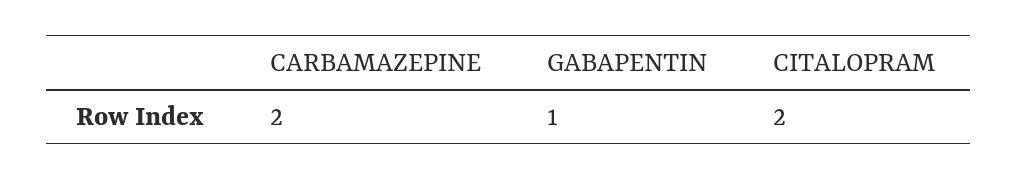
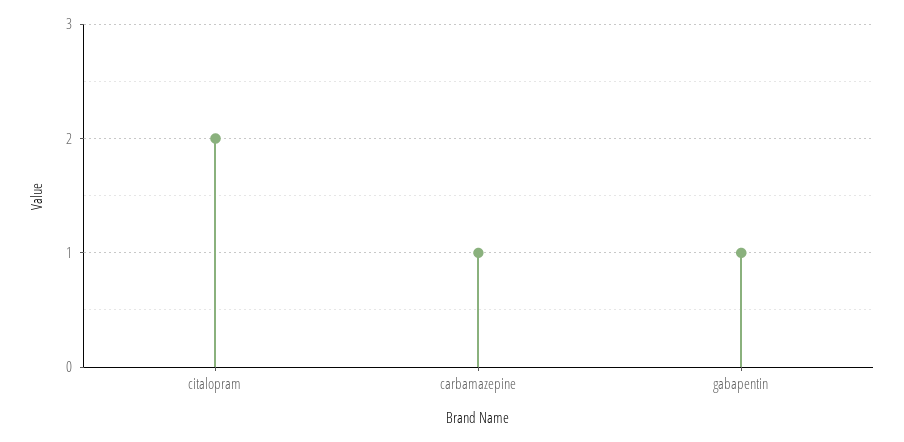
  {
-   "CARBAMAZEPINE": 2,
+   "CARBAMAZEPINE": 1,
    "GABAPENTIN": 1,
    "CITALOPRAM": 2
  }

